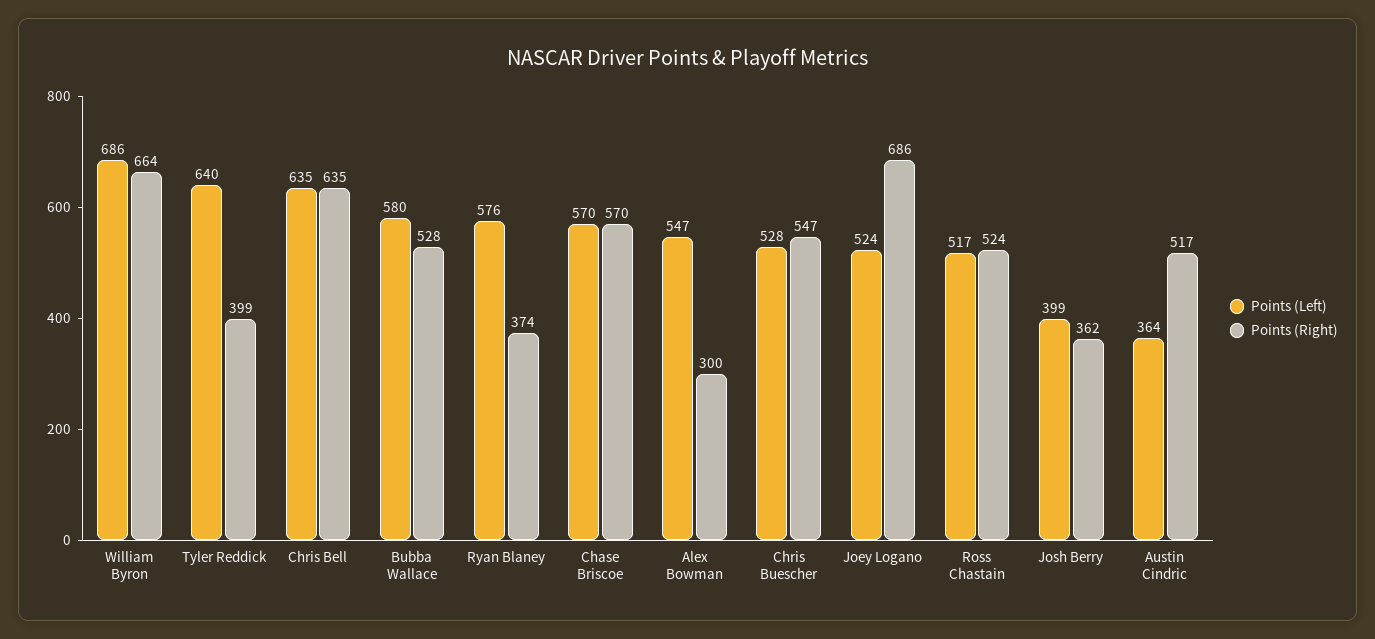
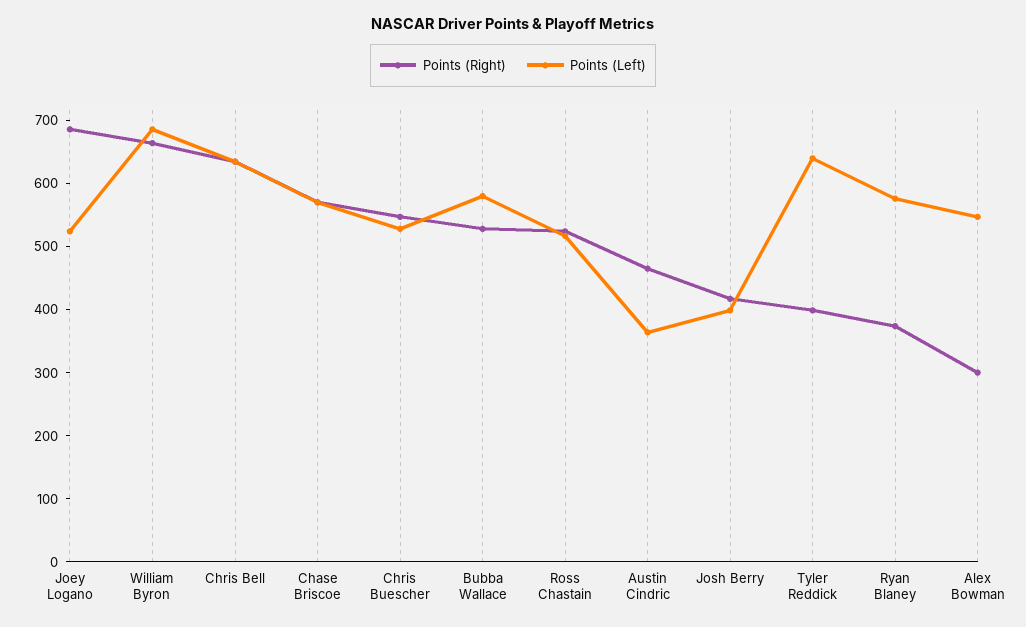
  {
    "Points (Left)": {
      "William Byron": 686,
      "Tyler Reddick": 640,
      "Chris Bell": 635,
      "Bubba Wallace": 580,
      "Ryan Blaney": 576,
      "Chase Briscoe": 570,
      "Alex Bowman": 547,
      "Chris Buescher": 528,
      "Joey Logano": 524,
      "Ross Chastain": 517,
      "Josh Berry": 399,
      "Austin Cindric": 364
    },
    "Points (Right)": {
      "William Byron": 664,
      "Tyler Reddick": 399,
      "Chris Bell": 635,
      "Bubba Wallace": 528,
      "Ryan Blaney": 374,
      "Chase Briscoe": 570,
      "Alex Bowman": 300,
      "Chris Buescher": 547,
      "Joey Logano": 686,
      "Ross Chastain": 524,
-     "Josh Berry": 362,
+     "Josh Berry": 420,
-     "Austin Cindric": 517
+     "Austin Cindric": 460
    }
  }

